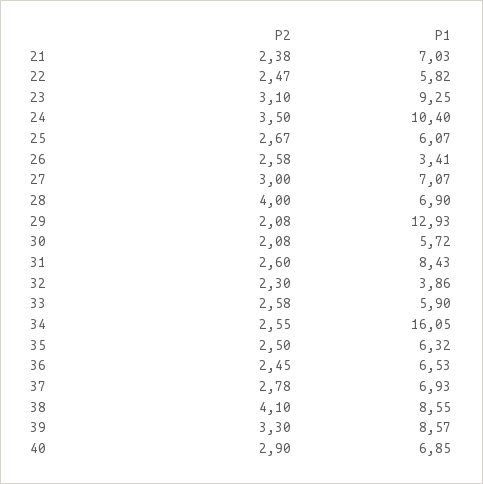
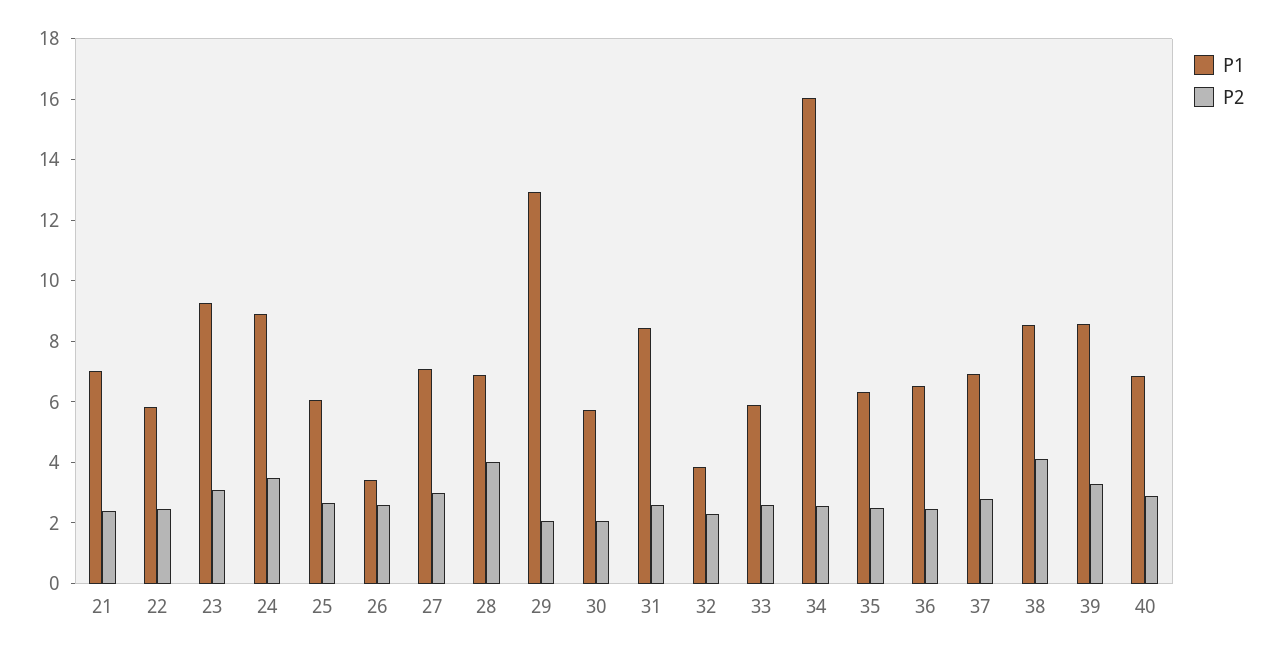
  {
    "P2": {
      "21": 2.38,
      "22": 2.47,
      "23": 3.1,
      "24": 3.5,
      "25": 2.67,
      "26": 2.58,
      "27": 3,
      "28": 4,
      "29": 2.08,
      "30": 2.08,
      "31": 2.6,
      "32": 2.3,
      "33": 2.58,
      "34": 2.55,
      "35": 2.5,
      "36": 2.45,
      "37": 2.78,
      "38": 4.1,
      "39": 3.3,
      "40": 2.9
    },
    "P1": {
      "21": 7.03,
      "22": 5.82,
      "23": 9.25,
-     "24": 10.4,
+     "24": 9,
      "25": 6.07,
      "26": 3.41,
      "27": 7.07,
      "28": 6.9,
      "29": 12.93,
      "30": 5.72,
      "31": 8.43,
      "32": 3.86,
      "33": 5.9,
      "34": 16.05,
      "35": 6.32,
      "36": 6.53,
      "37": 6.93,
      "38": 8.55,
      "39": 8.57,
      "40": 6.85
    }
  }

